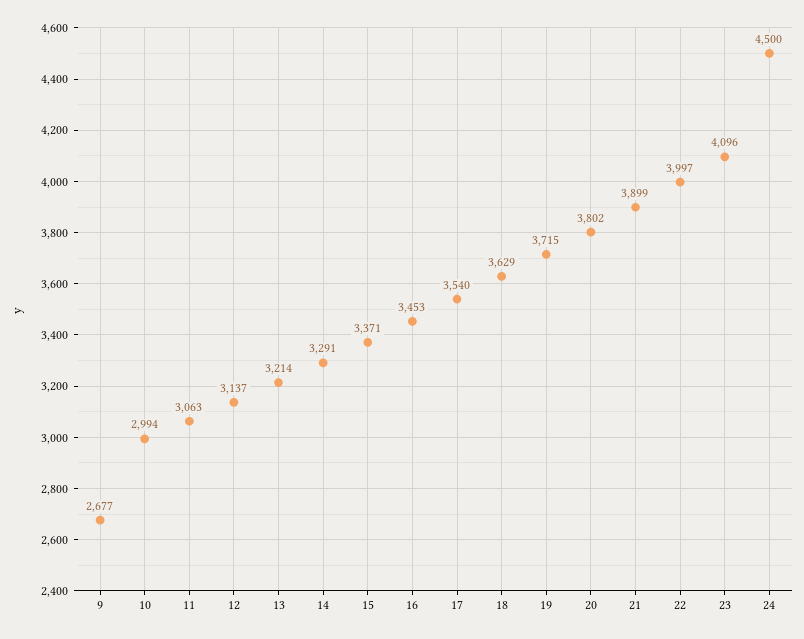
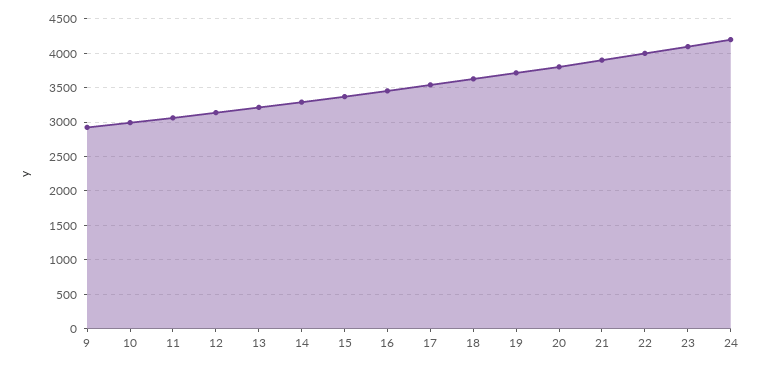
  {
-   "9": 2677,
+   "9": 2900,
    "10": 2994,
    "11": 3063,
    "12": 3137,
    "13": 3214,
    "14": 3291,
    "15": 3371,
    "16": 3453,
    "17": 3540,
    "18": 3629,
    "19": 3715,
    "20": 3802,
    "21": 3899,
    "22": 3997,
    "23": 4096,
-   "24": 4500
+   "24": 4200
  }

